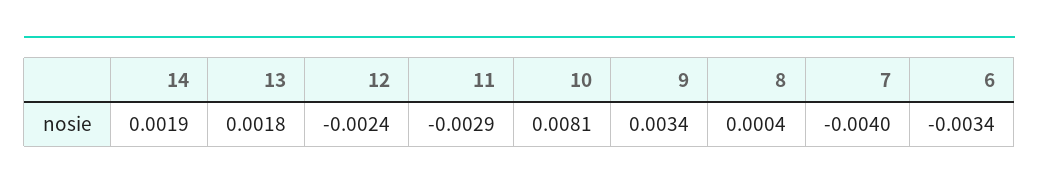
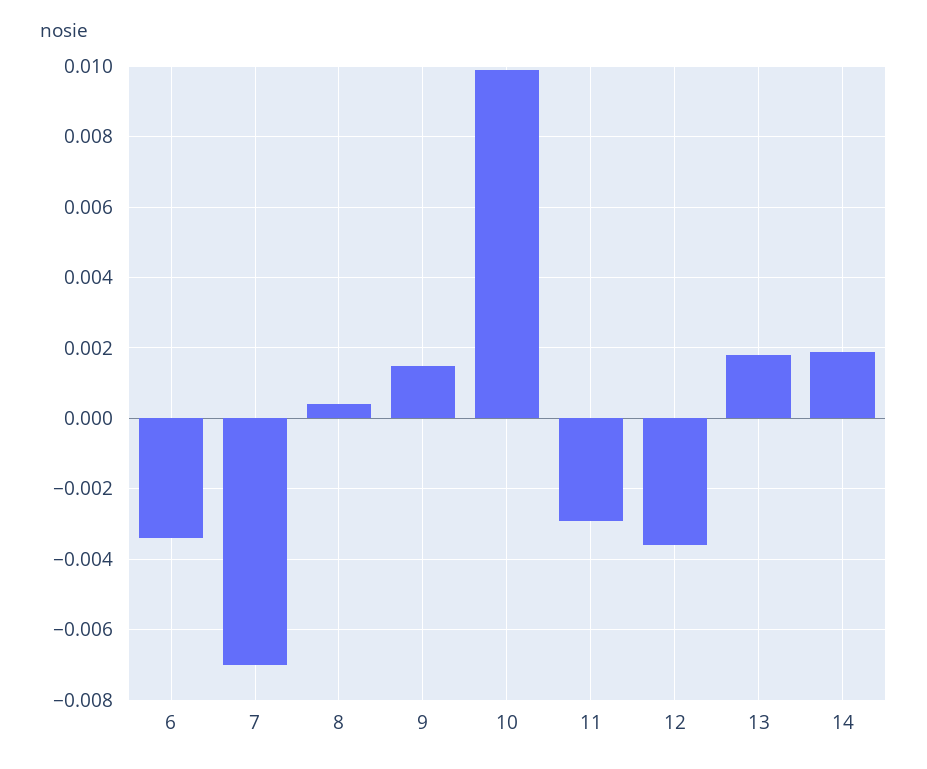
  {
    "14": 0.0019,
    "13": 0.0018,
-   "12": -0.0024,
+   "12": -0.0035,
    "11": -0.0029,
-   "10": 0.0081,
+   "10": 0.01,
-   "9": 0.0034,
+   "9": 0.0015,
    "8": 0.0004,
-   "7": -0.004,
+   "7": -0.007,
    "6": -0.0034
  }

